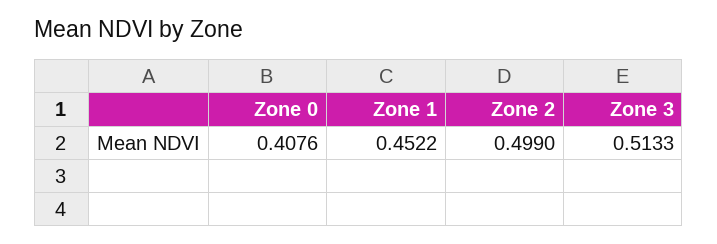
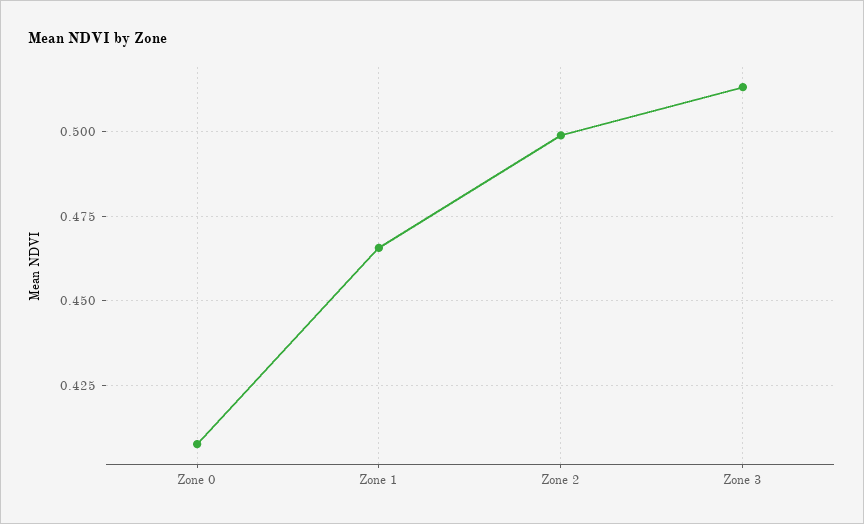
  {
    "Zone 0": 0.4076,
-   "Zone 1": 0.4522,
+   "Zone 1": 0.465,
    "Zone 2": 0.499,
    "Zone 3": 0.5133
  }

